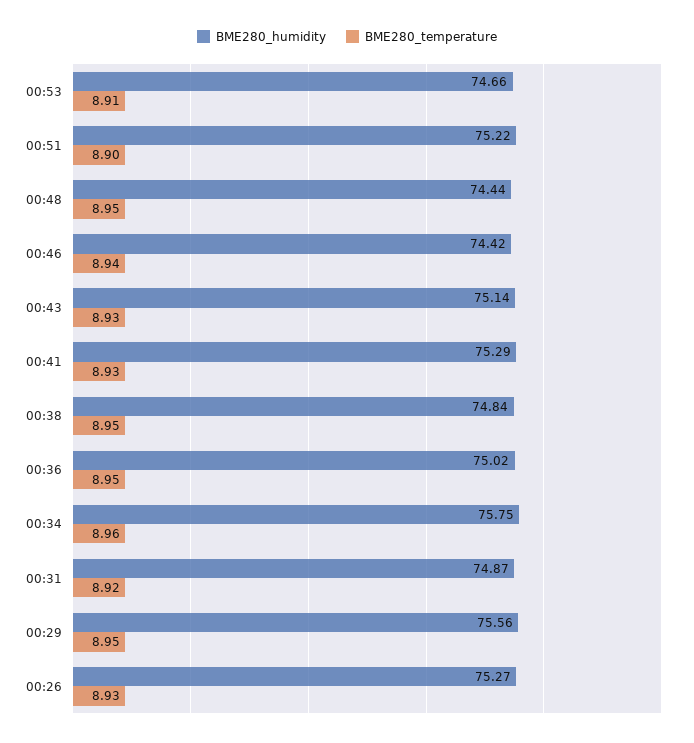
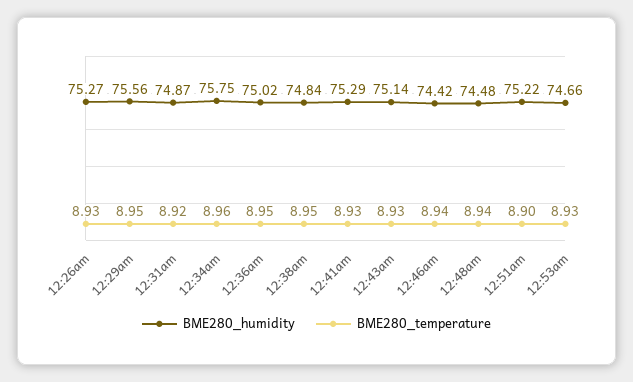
  {
    "BME280_humidity": {
      "00:53": 74.66,
      "00:51": 75.22,
-     "00:48": 74.44,
+     "00:48": 74.48,
      "00:46": 74.42,
      "00:43": 75.14,
      "00:41": 75.29,
      "00:38": 74.84,
      "00:36": 75.02,
      "00:34": 75.75,
      "00:31": 74.87,
      "00:29": 75.56,
      "00:26": 75.27
    },
    "BME280_temperature": {
-     "00:53": 8.91,
+     "00:53": 8.93,
      "00:51": 8.9,
-     "00:48": 8.95,
+     "00:48": 8.94,
      "00:46": 8.94,
      "00:43": 8.93,
      "00:41": 8.93,
      "00:38": 8.95,
      "00:36": 8.95,
      "00:34": 8.96,
      "00:31": 8.92,
      "00:29": 8.95,
      "00:26": 8.93
    }
  }

